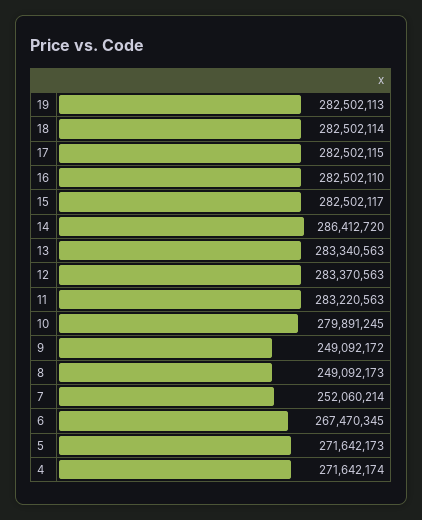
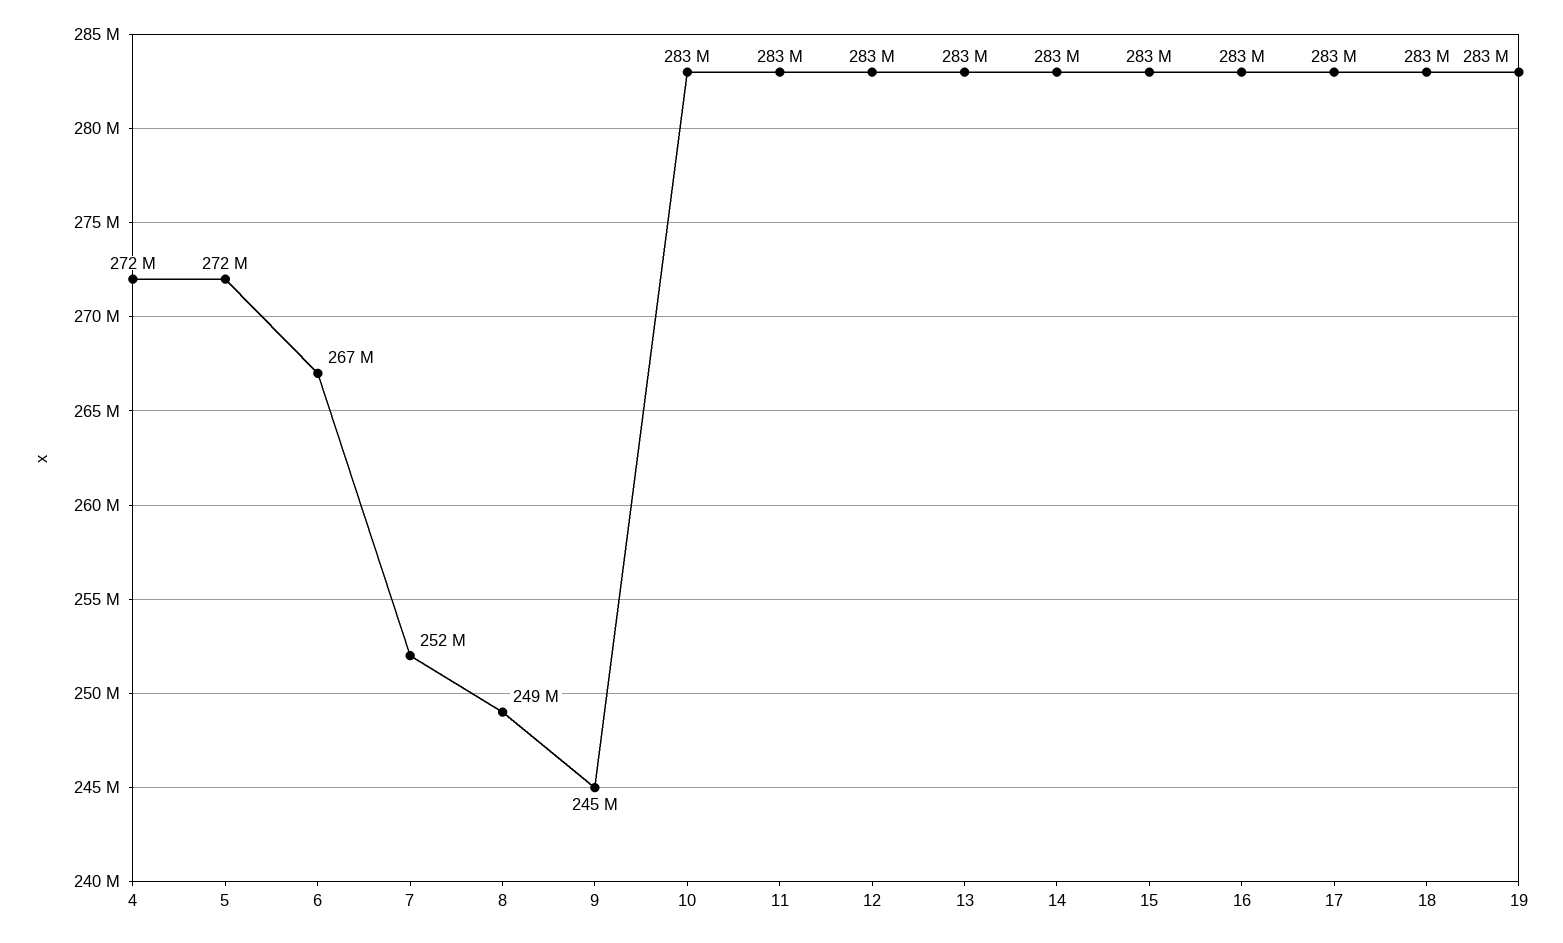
  {
    "19": 282502113,
    "18": 282502114,
    "17": 282502115,
    "16": 282502110,
    "15": 282502117,
-   "14": 286412720,
+   "14": 283000000,
    "13": 283340563,
    "12": 283370563,
    "11": 283220563,
-   "10": 279891245,
+   "10": 283000000,
-   "9": 249092172,
+   "9": 245000000,
    "8": 249092173,
    "7": 252060214,
    "6": 267470345,
    "5": 271642173,
    "4": 271642174
  }

